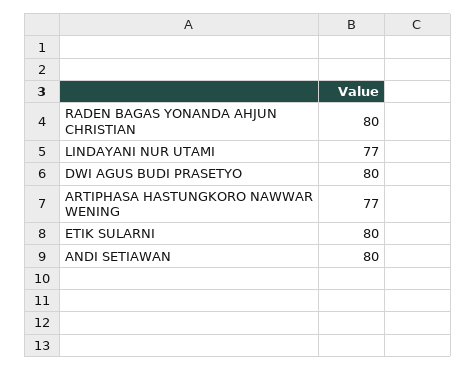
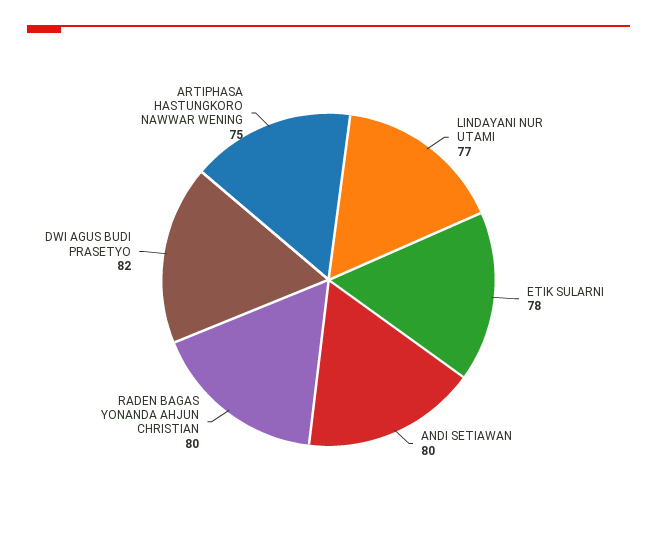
  {
    "RADEN BAGAS YONANDA AHJUN CHRISTIAN": 80,
    "LINDAYANI NUR UTAMI": 77,
-   "DWI AGUS BUDI PRASETYO": 80,
+   "DWI AGUS BUDI PRASETYO": 82,
-   "ARTIPHASA HASTUNGKORO NAWWAR WENING": 77,
+   "ARTIPHASA HASTUNGKORO NAWWAR WENING": 75,
-   "ETIK SULARNI": 80,
+   "ETIK SULARNI": 78,
    "ANDI SETIAWAN": 80
  }

